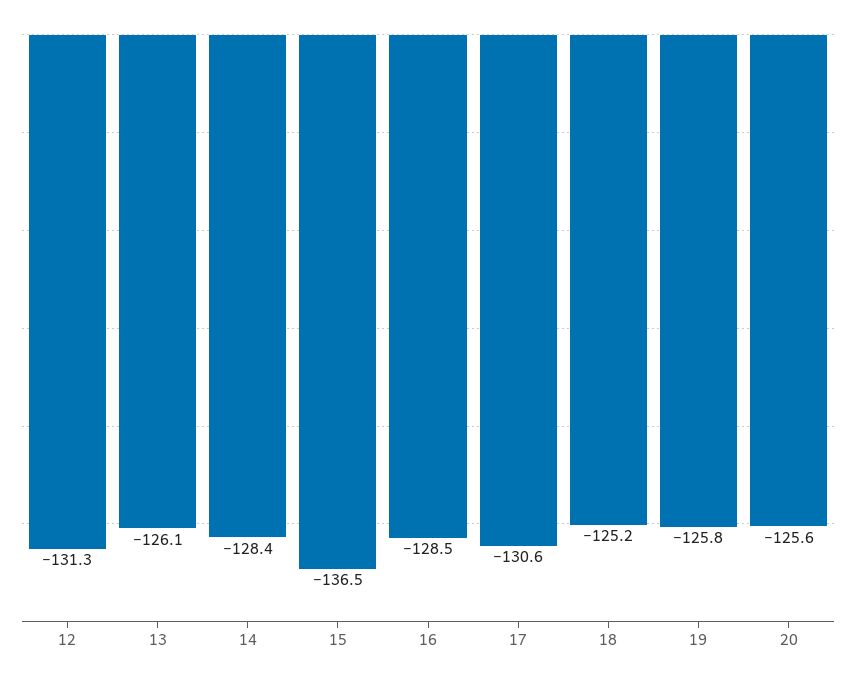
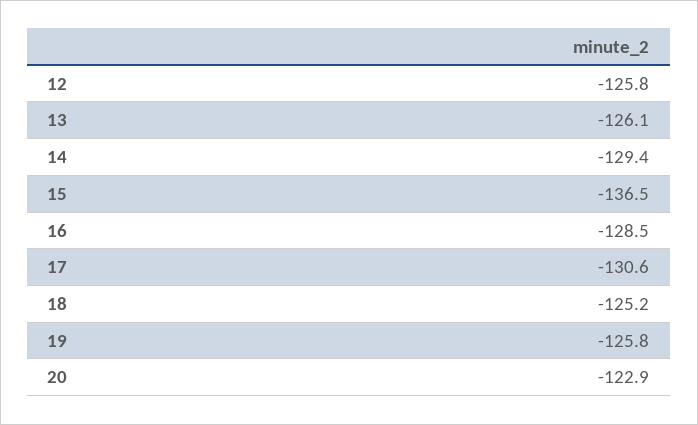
  {
-   "12": -131.3,
+   "12": -125.8,
    "13": -126.1,
-   "14": -128.4,
+   "14": -129.4,
    "15": -136.5,
    "16": -128.5,
    "17": -130.6,
    "18": -125.2,
    "19": -125.8,
-   "20": -125.6
+   "20": -122.9
  }

